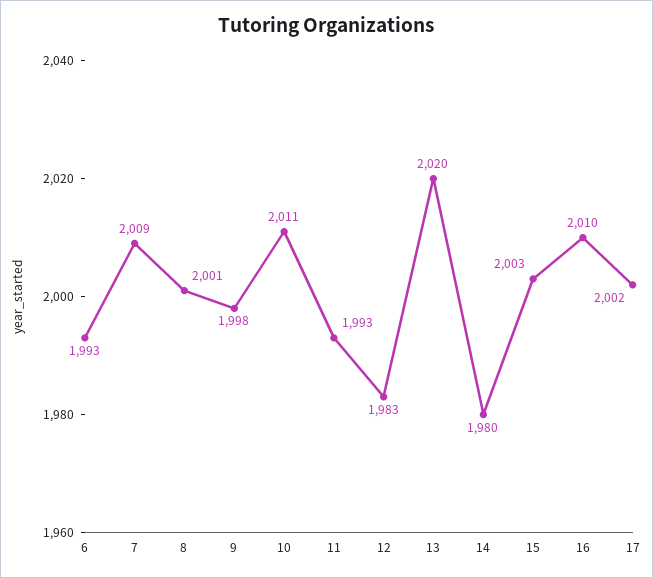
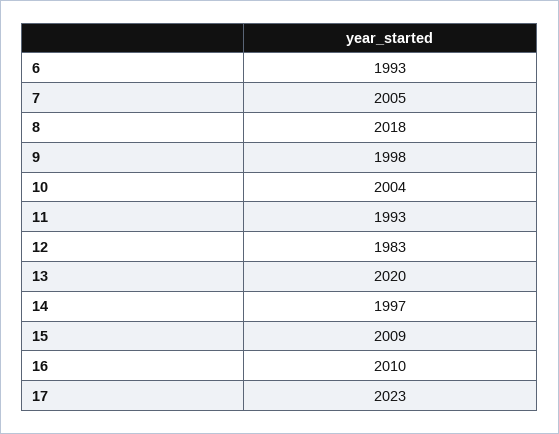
  {
    "6": 1993,
-   "7": 2009,
+   "7": 2005,
-   "8": 2001,
+   "8": 2018,
    "9": 1998,
-   "10": 2011,
+   "10": 2004,
    "11": 1993,
    "12": 1983,
    "13": 2020,
-   "14": 1980,
+   "14": 1997,
-   "15": 2003,
+   "15": 2009,
    "16": 2010,
-   "17": 2002
+   "17": 2023
  }

